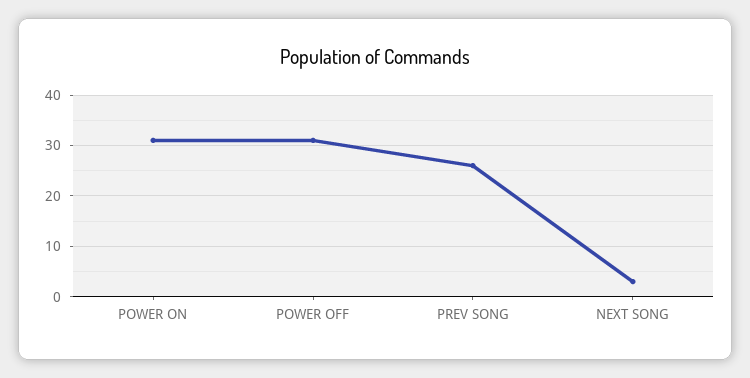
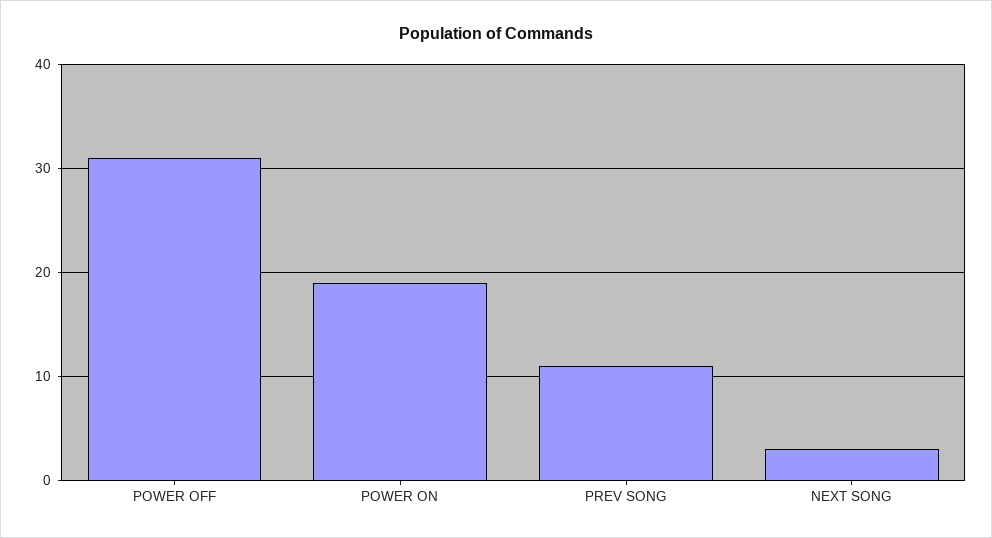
  {
-   "POWER ON": 30,
+   "POWER ON": 19,
    "POWER OFF": 31,
-   "PREV SONG": 25,
+   "PREV SONG": 11,
    "NEXT SONG": 3
  }

